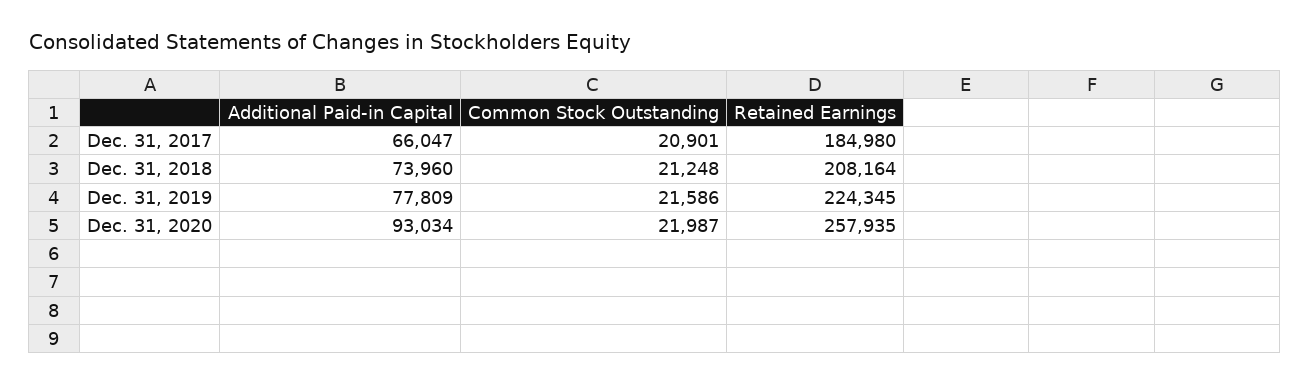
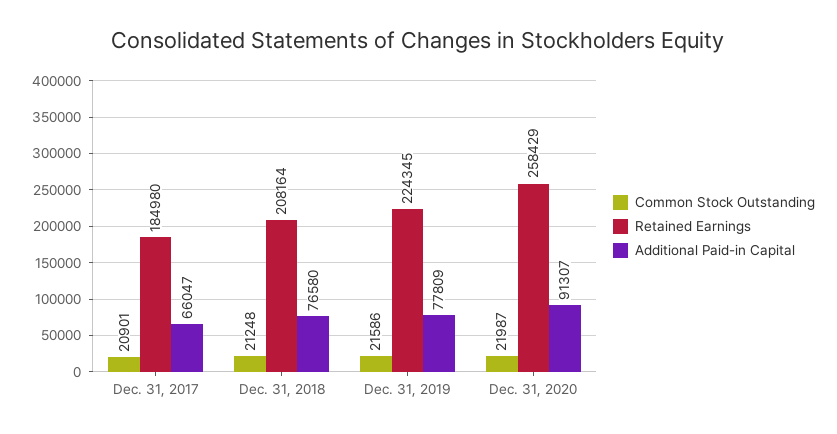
  {
    "Additional Paid-in Capital": {
      "Dec. 31, 2017": 66047,
-     "Dec. 31, 2018": 73960,
+     "Dec. 31, 2018": 76580,
      "Dec. 31, 2019": 77809,
-     "Dec. 31, 2020": 93034
+     "Dec. 31, 2020": 91307
    },
    "Common Stock Outstanding": {
      "Dec. 31, 2017": 20901,
      "Dec. 31, 2018": 21248,
      "Dec. 31, 2019": 21586,
      "Dec. 31, 2020": 21987
    },
    "Retained Earnings": {
      "Dec. 31, 2017": 184980,
      "Dec. 31, 2018": 208164,
      "Dec. 31, 2019": 224345,
-     "Dec. 31, 2020": 257935
+     "Dec. 31, 2020": 258429
    }
  }

